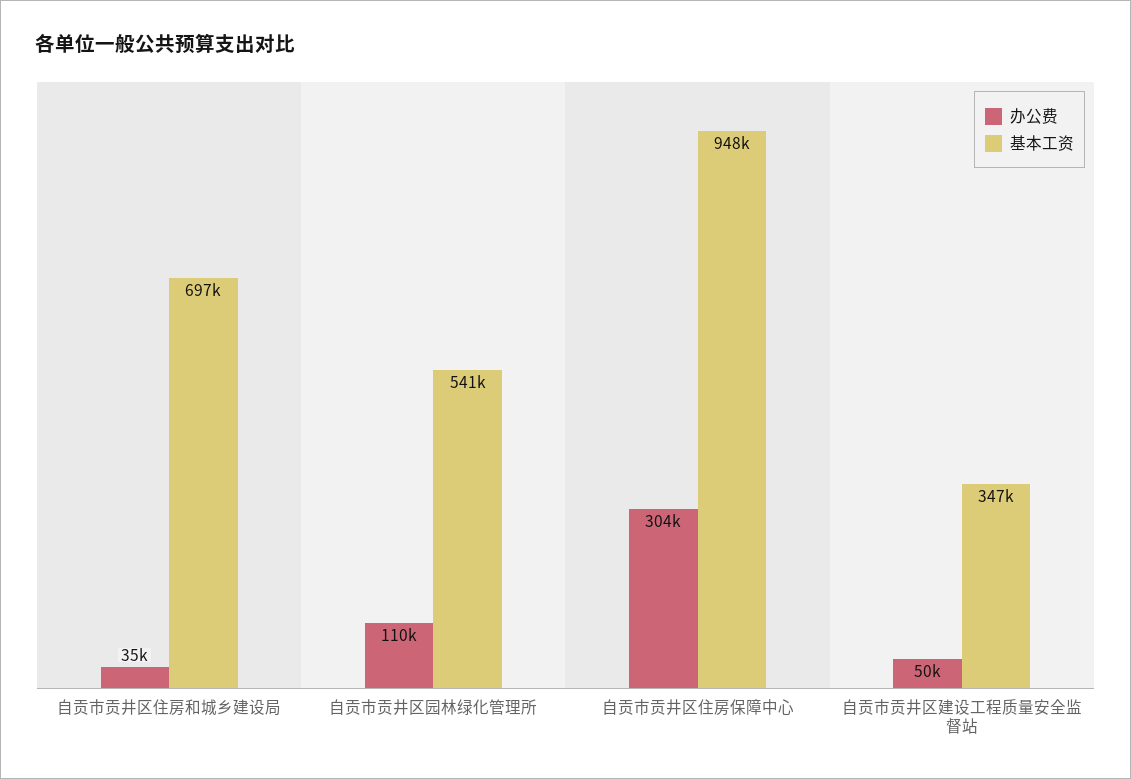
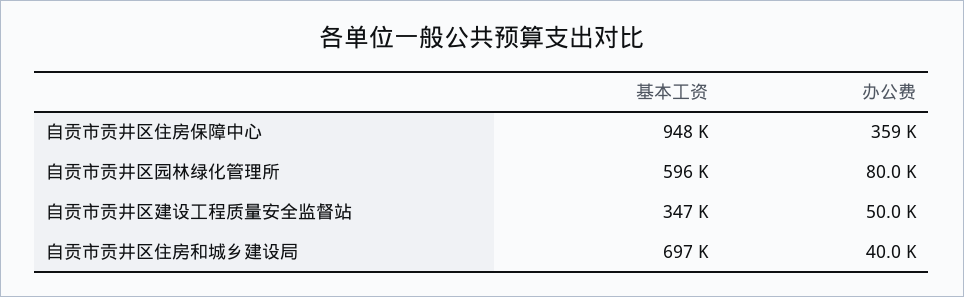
  {
    "办公费": {
-     "自贡市贡井区住房和城乡建设局": 35000,
+     "自贡市贡井区住房和城乡建设局": 40000,
-     "自贡市贡井区园林绿化管理所": 110000,
+     "自贡市贡井区园林绿化管理所": 80000,
-     "自贡市贡井区住房保障中心": 304000,
+     "自贡市贡井区住房保障中心": 359000,
      "自贡市贡井区建设工程质量安全监督站": 50000
    },
    "基本工资": {
      "自贡市贡井区住房和城乡建设局": 697000,
-     "自贡市贡井区园林绿化管理所": 541000,
+     "自贡市贡井区园林绿化管理所": 596000,
      "自贡市贡井区住房保障中心": 948000,
      "自贡市贡井区建设工程质量安全监督站": 347000
    }
  }

